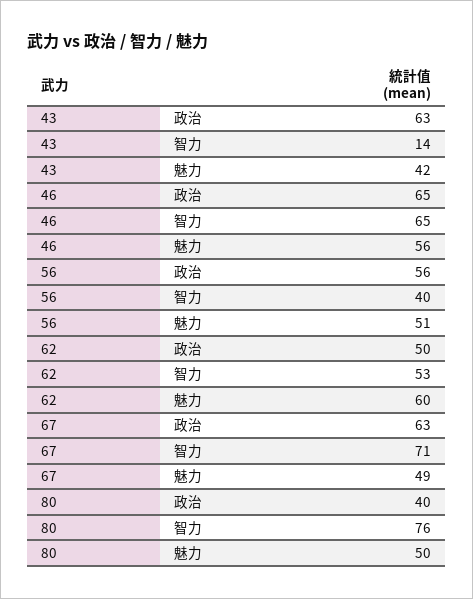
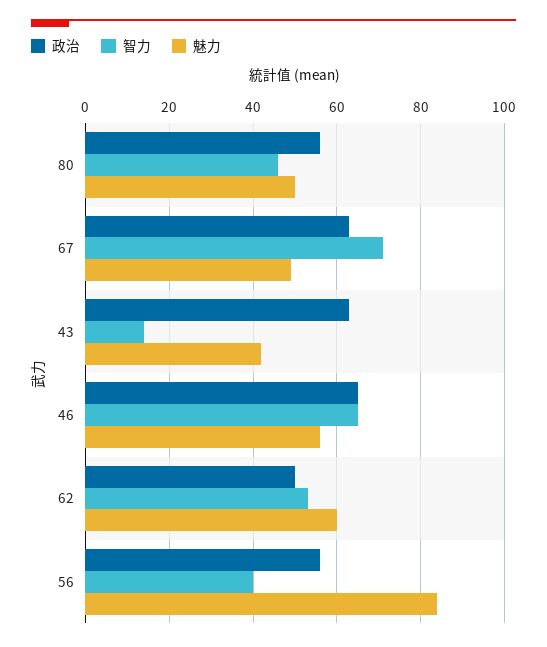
  {
    "政治": {
      "43": 63,
      "46": 65,
      "56": 56,
      "62": 50,
      "67": 63,
-     "80": 40
+     "80": 55
    },
    "智力": {
      "43": 14,
      "46": 65,
      "56": 40,
      "62": 53,
      "67": 71,
-     "80": 76
+     "80": 45
    },
    "魅力": {
      "43": 42,
      "46": 56,
-     "56": 51,
+     "56": 85,
      "62": 60,
      "67": 49,
      "80": 50
    }
  }

